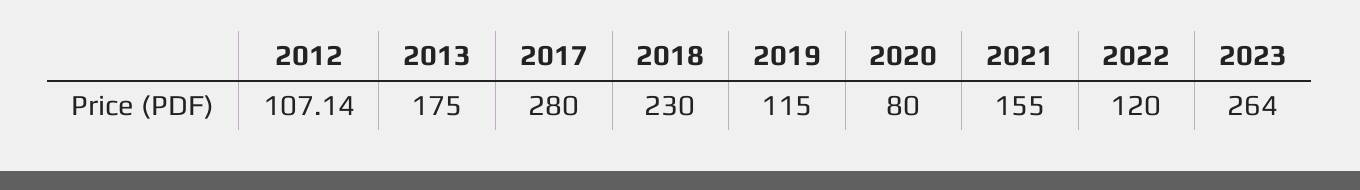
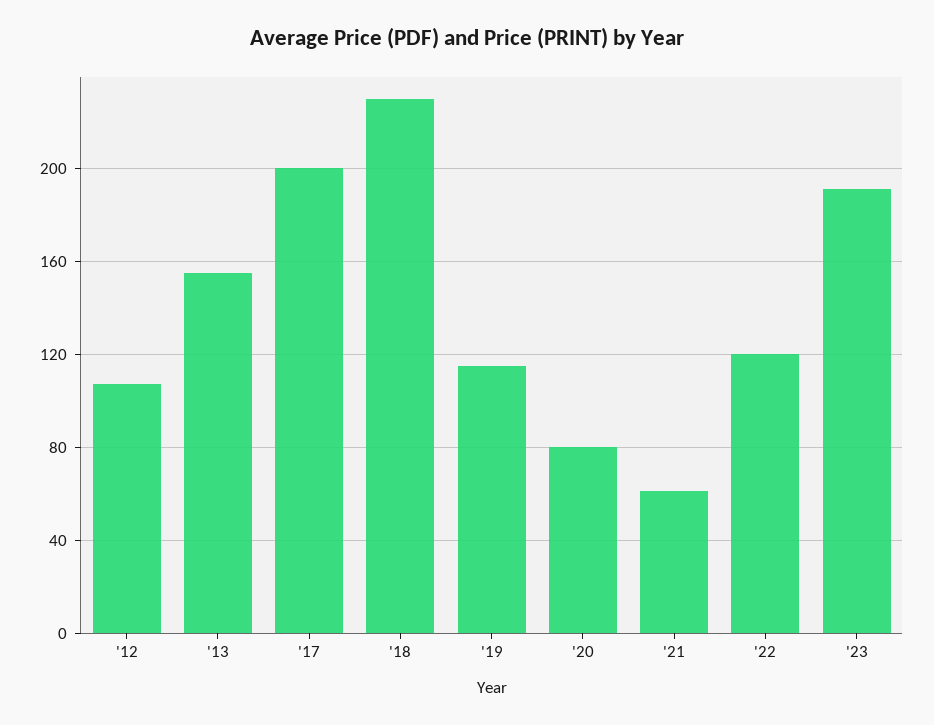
  {
    "2012": 107.14,
-   "2013": 175,
+   "2013": 155,
-   "2017": 280,
+   "2017": 200,
    "2018": 230,
    "2019": 115,
    "2020": 80,
-   "2021": 155,
+   "2021": 60,
    "2022": 120,
-   "2023": 264
+   "2023": 190
  }

